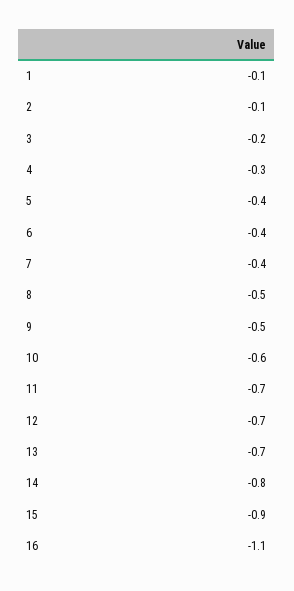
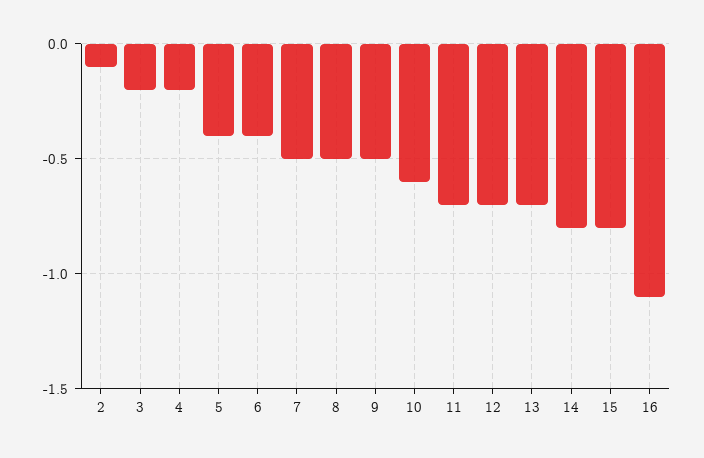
  {
-   "1": -0.1,
    "2": -0.1,
    "3": -0.2,
-   "4": -0.3,
+   "4": -0.2,
    "5": -0.4,
    "6": -0.4,
-   "7": -0.4,
+   "7": -0.5,
    "8": -0.5,
    "9": -0.5,
    "10": -0.6,
    "11": -0.7,
    "12": -0.7,
    "13": -0.7,
    "14": -0.8,
-   "15": -0.9,
+   "15": -0.8,
    "16": -1.1
  }

